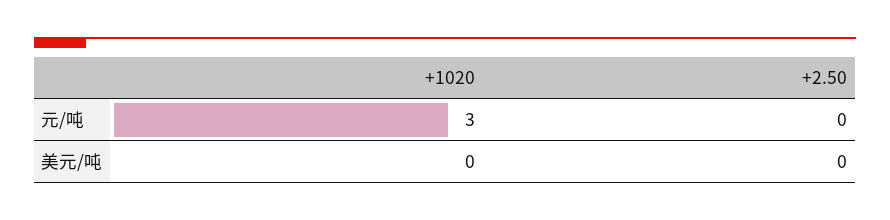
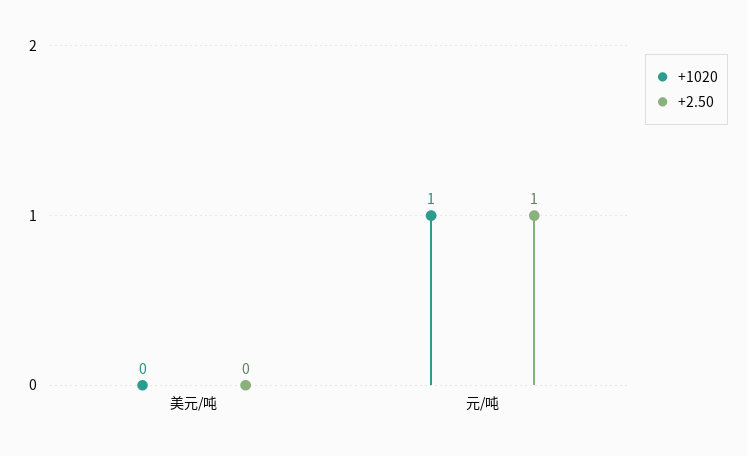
  {
    "+1020": {
-     "元/吨": 3,
+     "元/吨": 1,
      "美元/吨": 0
    },
    "+2.50": {
-     "元/吨": 0,
+     "元/吨": 1,
      "美元/吨": 0
    }
  }

